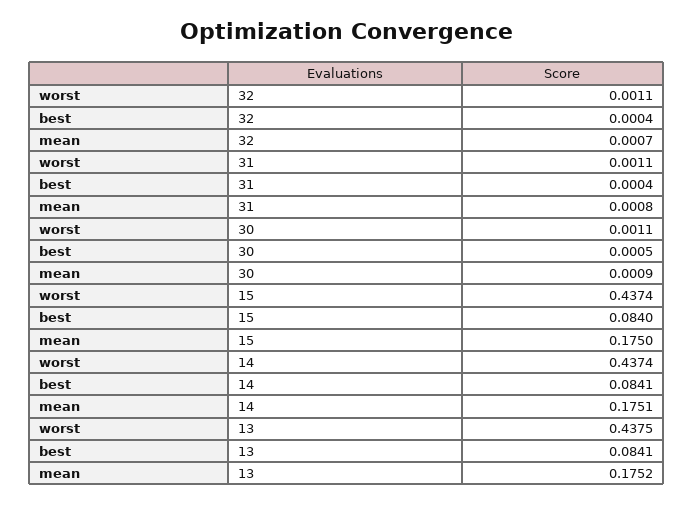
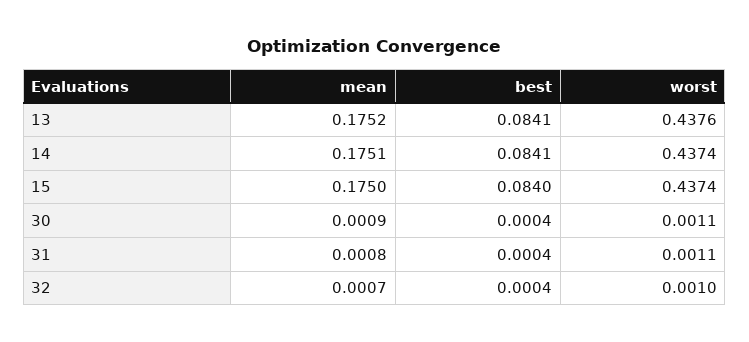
  {
    "worst": {
-     "32": 0.0011,
+     "32": 0.001,
      "31": 0.0011,
      "30": 0.0011,
      "15": 0.4374,
      "14": 0.4374,
-     "13": 0.4375
+     "13": 0.4376
    },
    "best": {
      "32": 0.0004,
      "31": 0.0004,
-     "30": 0.0005,
+     "30": 0.0004,
      "15": 0.084,
      "14": 0.0841,
      "13": 0.0841
    },
    "mean": {
      "32": 0.0007,
      "31": 0.0008,
      "30": 0.0009,
      "15": 0.175,
      "14": 0.1751,
      "13": 0.1752
    }
  }

